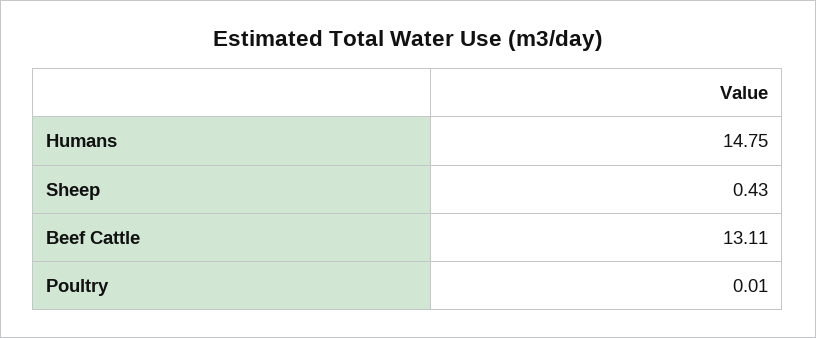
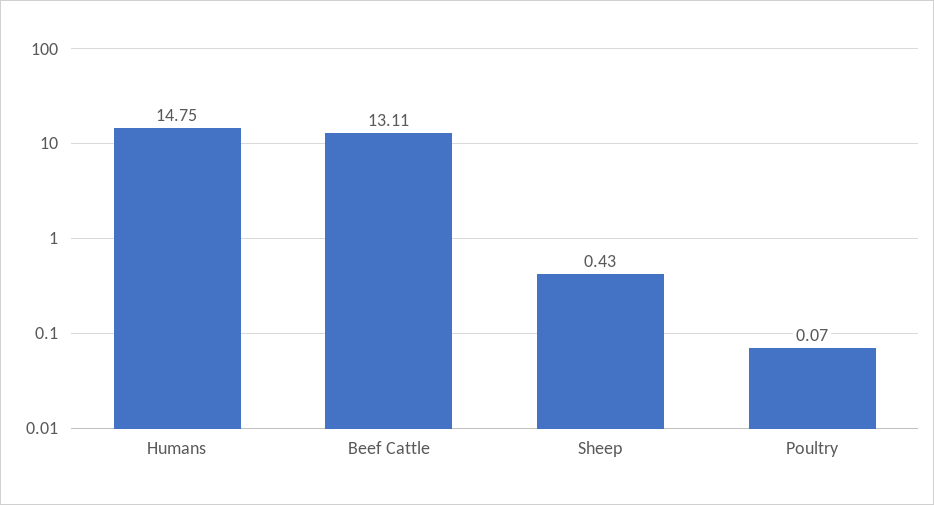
  {
    "Humans": 14.75,
    "Sheep": 0.43,
    "Beef Cattle": 13.11,
-   "Poultry": 0.01
+   "Poultry": 0.07
  }

